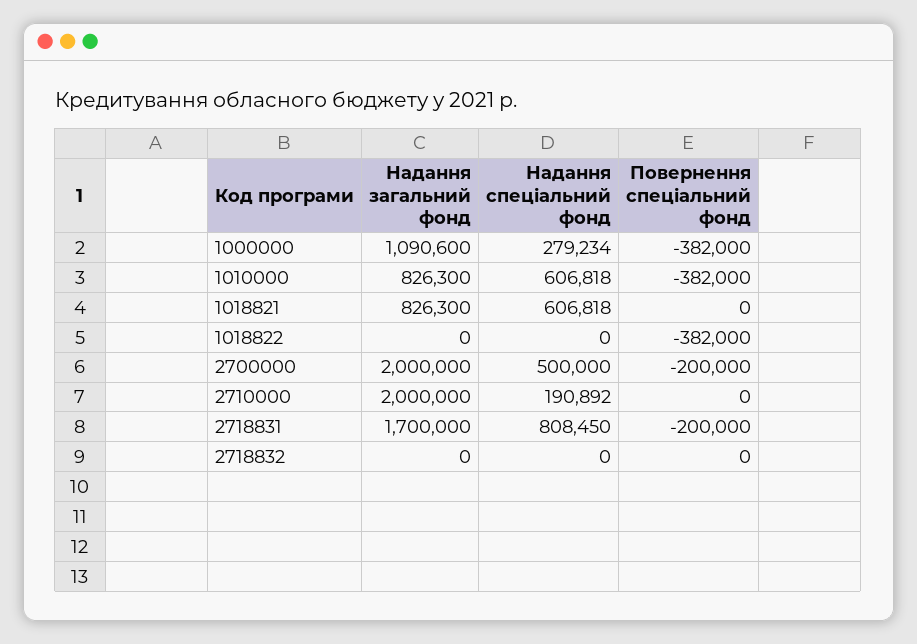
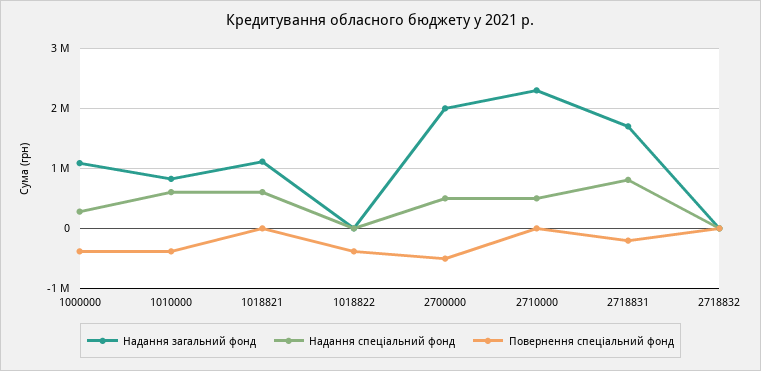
  {
    "Надання загальний фонд": {
      "1000000": 1090600,
      "1010000": 826300,
-     "1018821": 826300,
+     "1018821": 1100000,
      "1018822": 0,
      "2700000": 2000000,
-     "2710000": 2000000,
+     "2710000": 2300000,
      "2718831": 1700000,
      "2718832": 0
    },
    "Надання спеціальний фонд": {
      "1000000": 279234,
      "1010000": 606818,
      "1018821": 606818,
      "1018822": 0,
      "2700000": 500000,
-     "2710000": 190892,
+     "2710000": 500000,
      "2718831": 808450,
      "2718832": 0
    },
    "Повернення спеціальний фонд": {
      "1000000": -382000,
      "1010000": -382000,
      "1018821": 0,
      "1018822": -382000,
-     "2700000": -200000,
+     "2700000": -500000,
      "2710000": 0,
      "2718831": -200000,
      "2718832": 0
    }
  }

